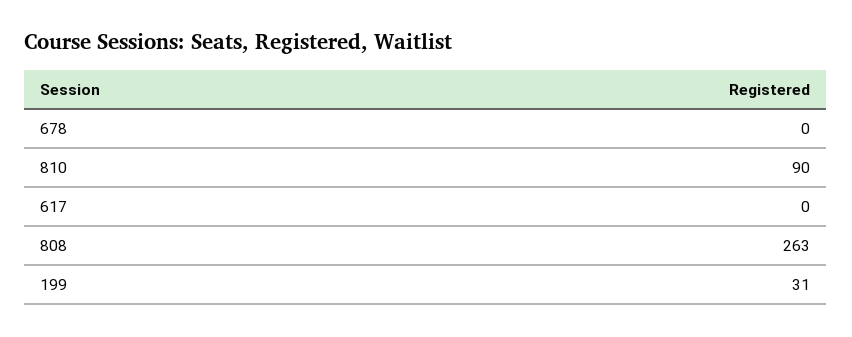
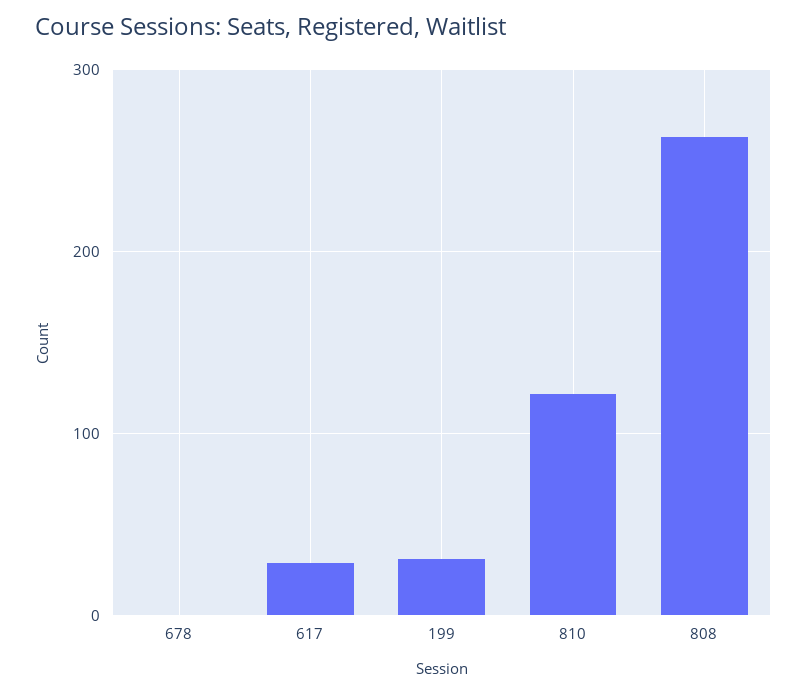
  {
    "678": 0,
-   "810": 90,
+   "810": 120,
-   "617": 0,
+   "617": 30,
    "808": 263,
    "199": 31
  }

